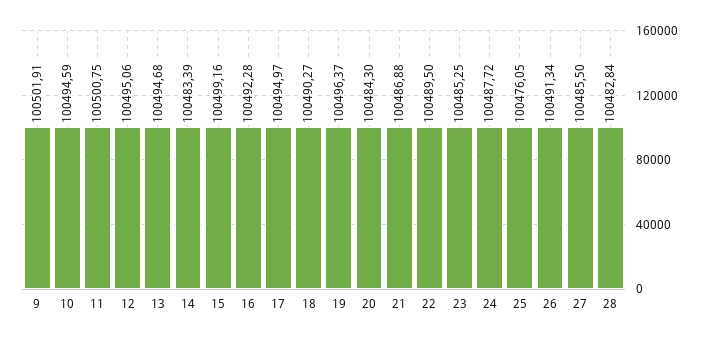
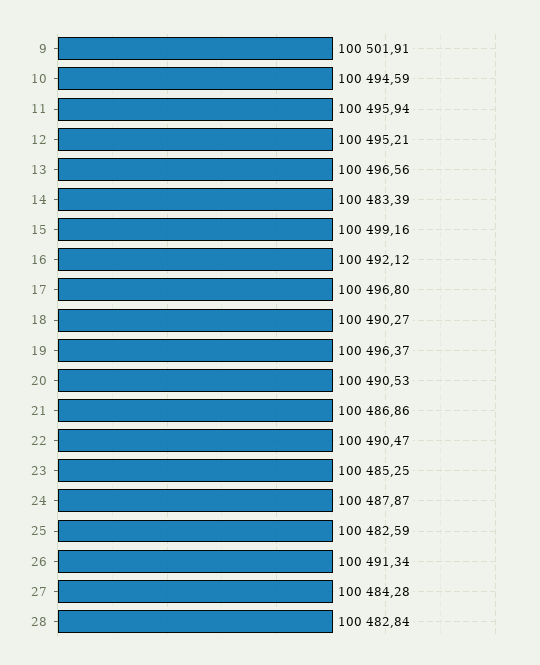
  {
    "9": 100501.91,
    "10": 100494.59,
-   "11": 100500.75,
+   "11": 100495.94,
-   "12": 100495.06,
+   "12": 100495.21,
-   "13": 100494.68,
+   "13": 100496.56,
    "14": 100483.39,
    "15": 100499.16,
-   "16": 100492.28,
+   "16": 100492.12,
-   "17": 100494.97,
+   "17": 100496.8,
    "18": 100490.27,
    "19": 100496.37,
-   "20": 100484.3,
+   "20": 100490.53,
-   "21": 100486.88,
+   "21": 100486.86,
-   "22": 100489.5,
+   "22": 100490.47,
    "23": 100485.25,
-   "24": 100487.72,
+   "24": 100487.87,
-   "25": 100476.05,
+   "25": 100482.59,
    "26": 100491.34,
-   "27": 100485.5,
+   "27": 100484.28,
    "28": 100482.84
  }

